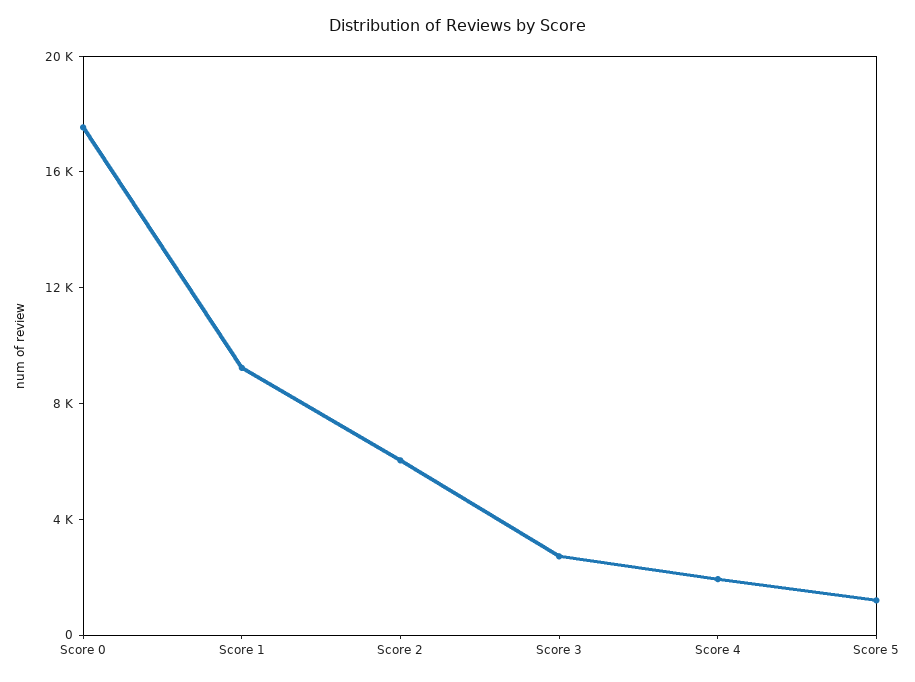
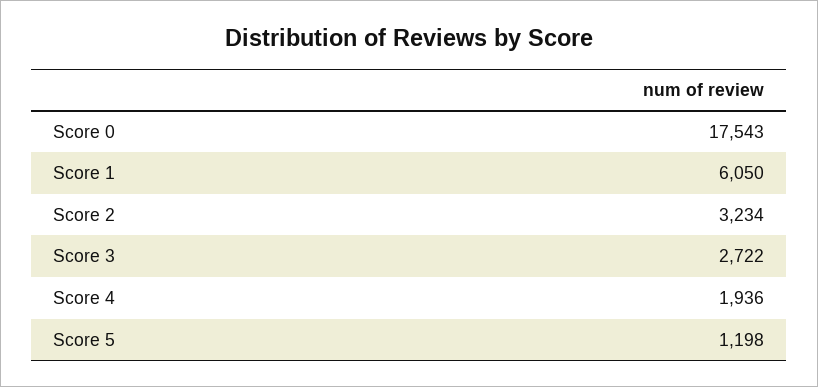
  {
    "Score 0": 17543,
-   "Score 1": 9000,
+   "Score 1": 6050,
-   "Score 2": 6000,
+   "Score 2": 3234,
    "Score 3": 2722,
    "Score 4": 1936,
    "Score 5": 1198
  }

